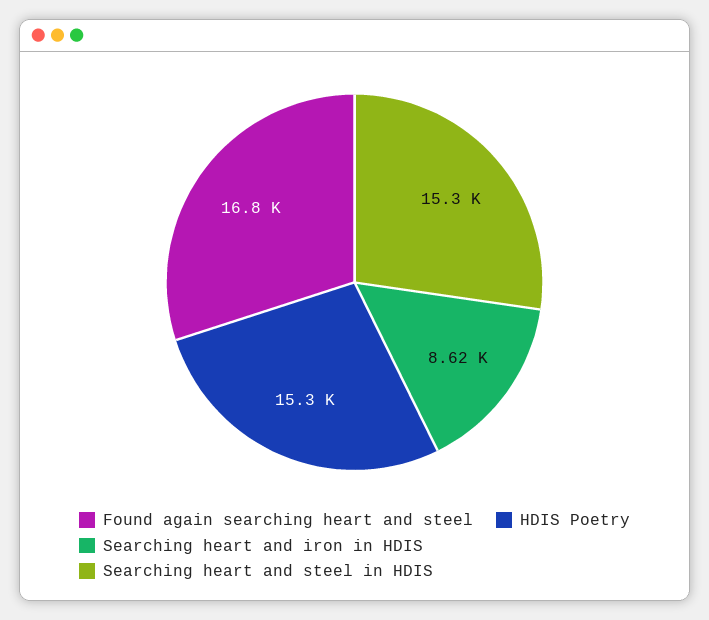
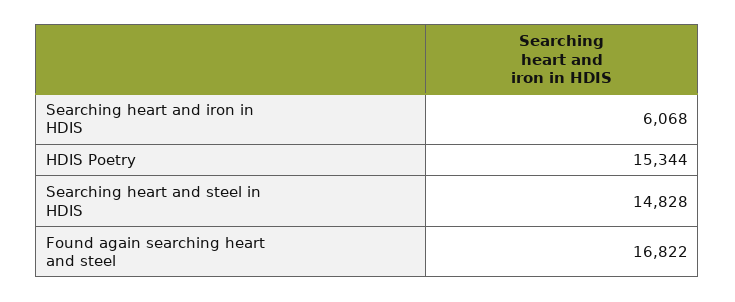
  {
    "Found again searching heart and steel": 16822,
    "HDIS Poetry": 15344,
-   "Searching heart and iron in HDIS": 8620,
+   "Searching heart and iron in HDIS": 6068,
-   "Searching heart and steel in HDIS": 15300
+   "Searching heart and steel in HDIS": 14828
  }

